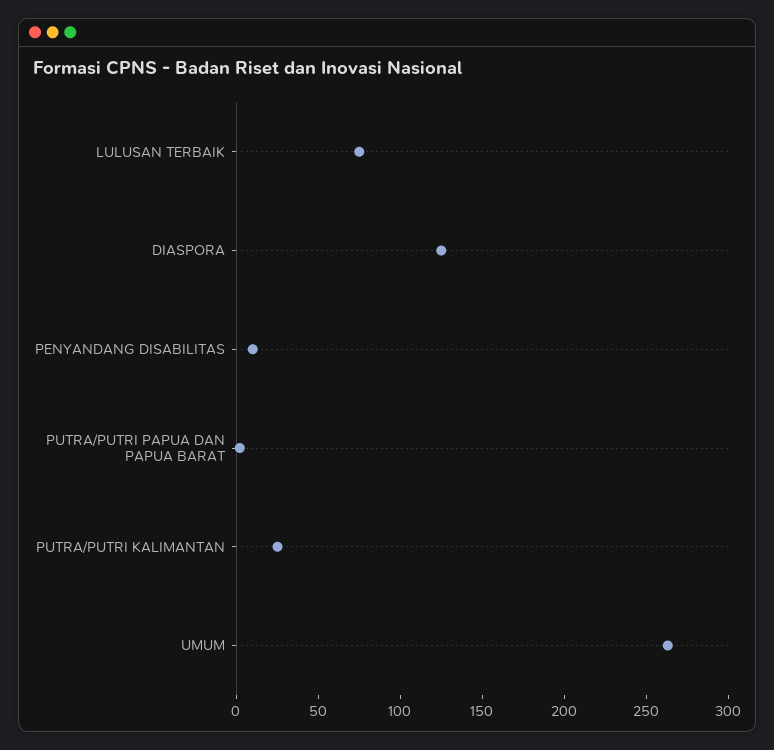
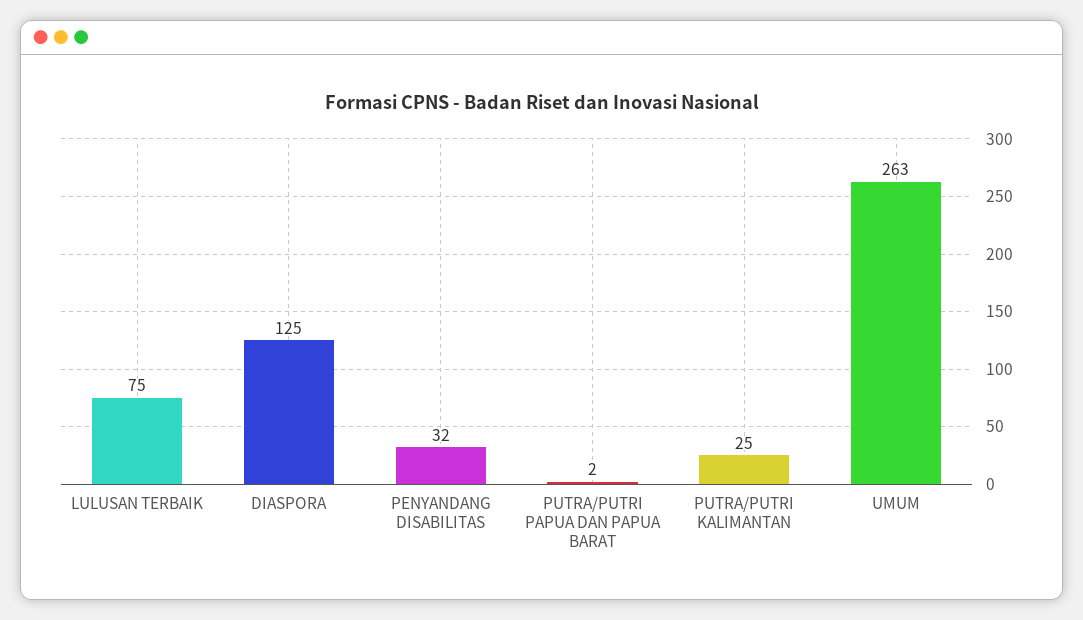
  {
    "LULUSAN TERBAIK": 75,
    "DIASPORA": 125,
-   "PENYANDANG DISABILITAS": 10,
+   "PENYANDANG DISABILITAS": 32,
    "PUTRA/PUTRI PAPUA DAN PAPUA BARAT": 2,
    "PUTRA/PUTRI KALIMANTAN": 25,
    "UMUM": 263
  }

